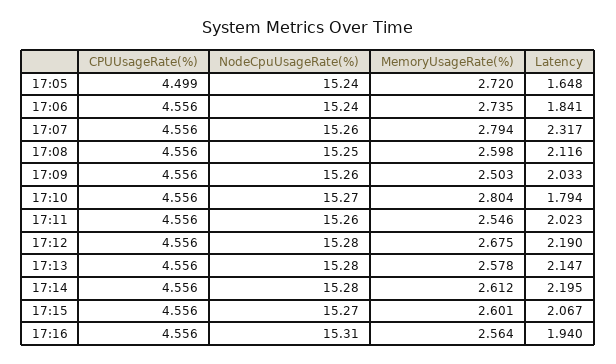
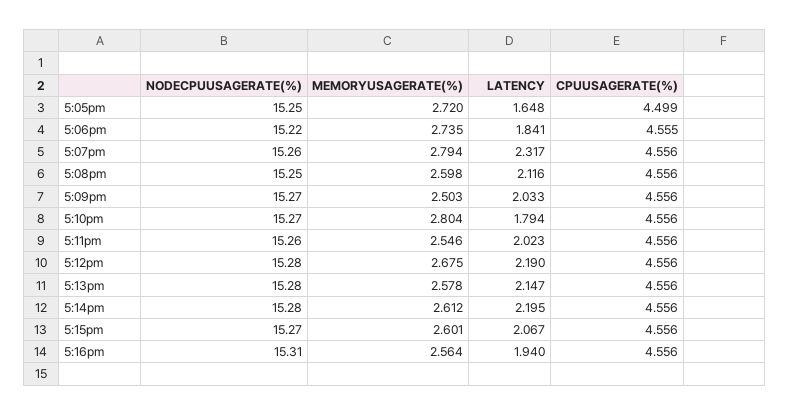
  {
    "CPUUsageRate(%)": {
      "17:05": 4.499,
-     "17:06": 4.556,
+     "17:06": 4.555,
      "17:07": 4.556,
      "17:08": 4.556,
      "17:09": 4.556,
      "17:10": 4.556,
      "17:11": 4.556,
      "17:12": 4.556,
      "17:13": 4.556,
      "17:14": 4.556,
      "17:15": 4.556,
      "17:16": 4.556
    },
    "NodeCpuUsageRate(%)": {
-     "17:05": 15.24,
+     "17:05": 15.25,
-     "17:06": 15.24,
+     "17:06": 15.22,
      "17:07": 15.26,
      "17:08": 15.25,
-     "17:09": 15.26,
+     "17:09": 15.27,
      "17:10": 15.27,
      "17:11": 15.26,
      "17:12": 15.28,
      "17:13": 15.28,
      "17:14": 15.28,
      "17:15": 15.27,
      "17:16": 15.31
    },
    "MemoryUsageRate(%)": {
      "17:05": 2.72,
      "17:06": 2.735,
      "17:07": 2.794,
      "17:08": 2.598,
      "17:09": 2.503,
      "17:10": 2.804,
      "17:11": 2.546,
      "17:12": 2.675,
      "17:13": 2.578,
      "17:14": 2.612,
      "17:15": 2.601,
      "17:16": 2.564
    },
    "Latency": {
      "17:05": 1.648,
      "17:06": 1.841,
      "17:07": 2.317,
      "17:08": 2.116,
      "17:09": 2.033,
      "17:10": 1.794,
      "17:11": 2.023,
      "17:12": 2.19,
      "17:13": 2.147,
      "17:14": 2.195,
      "17:15": 2.067,
      "17:16": 1.94
    }
  }

